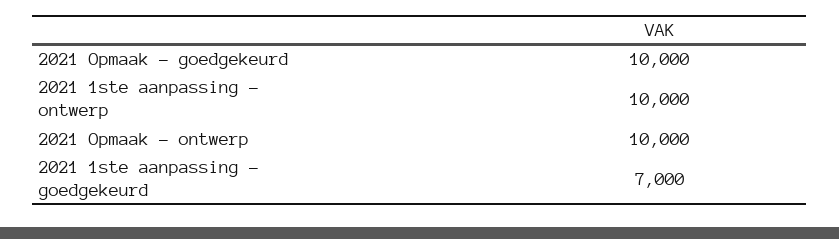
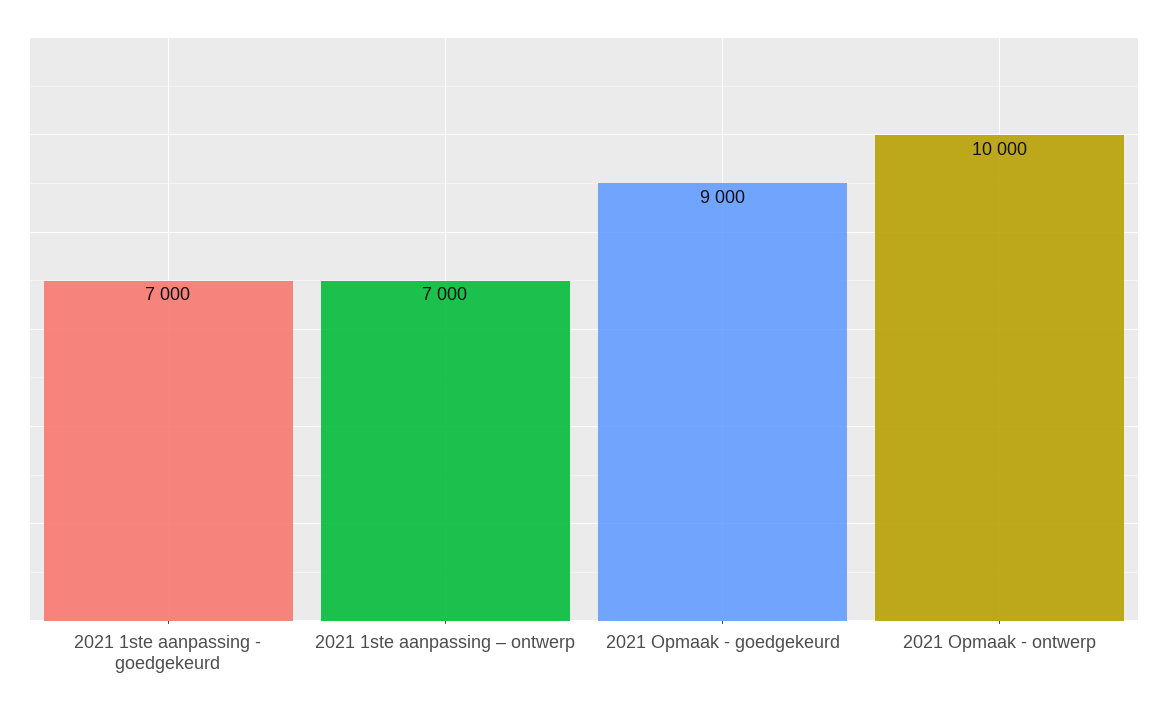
  {
-   "2021 Opmaak - goedgekeurd": 10000,
+   "2021 Opmaak - goedgekeurd": 9000,
-   "2021 1ste aanpassing – ontwerp": 10000,
+   "2021 1ste aanpassing – ontwerp": 7000,
    "2021 Opmaak - ontwerp": 10000,
    "2021 1ste aanpassing - goedgekeurd": 7000
  }

